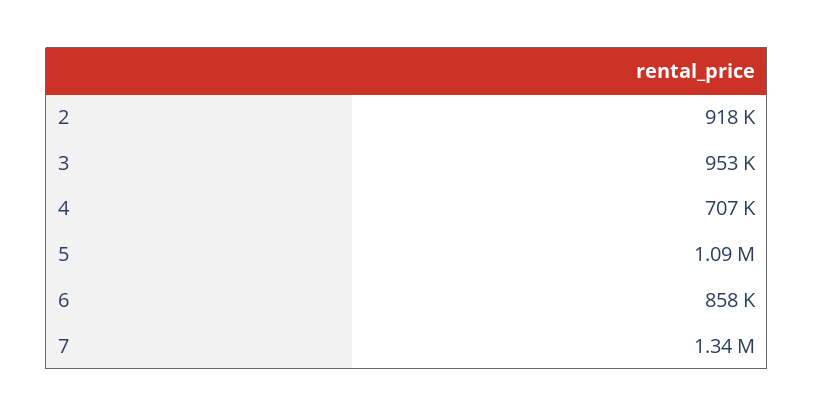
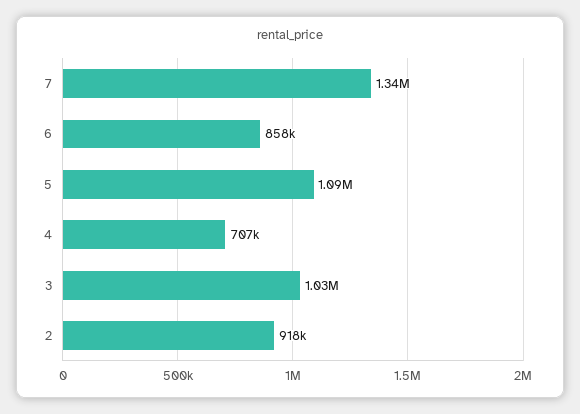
  {
    "2": 918000,
-   "3": 953000,
+   "3": 1030000,
    "4": 707000,
    "5": 1090000,
    "6": 858000,
    "7": 1340000
  }

